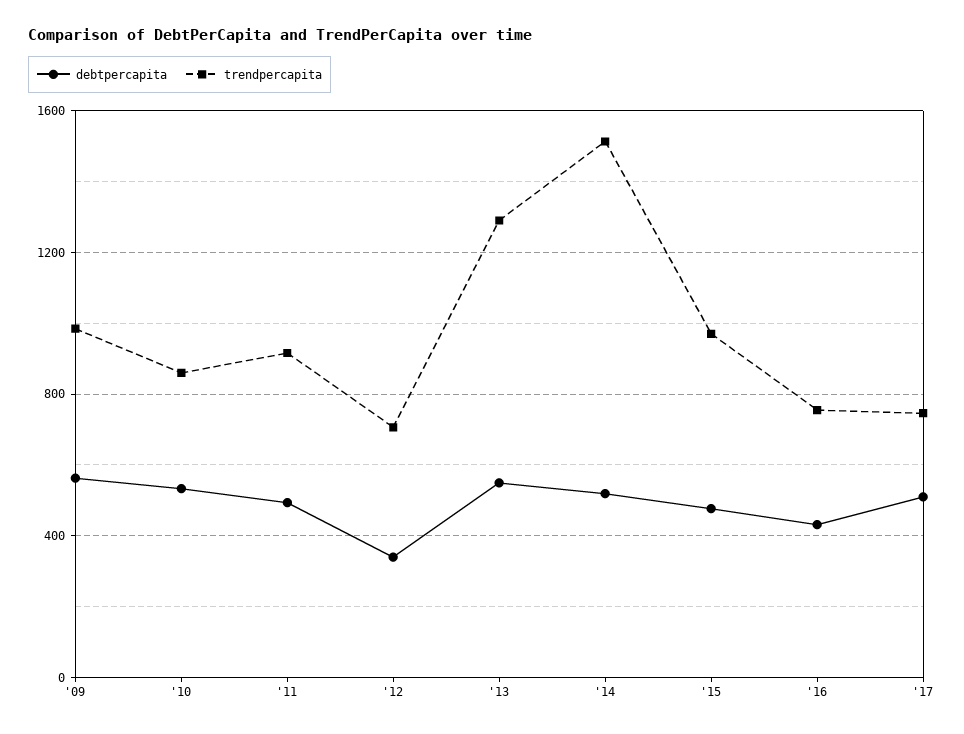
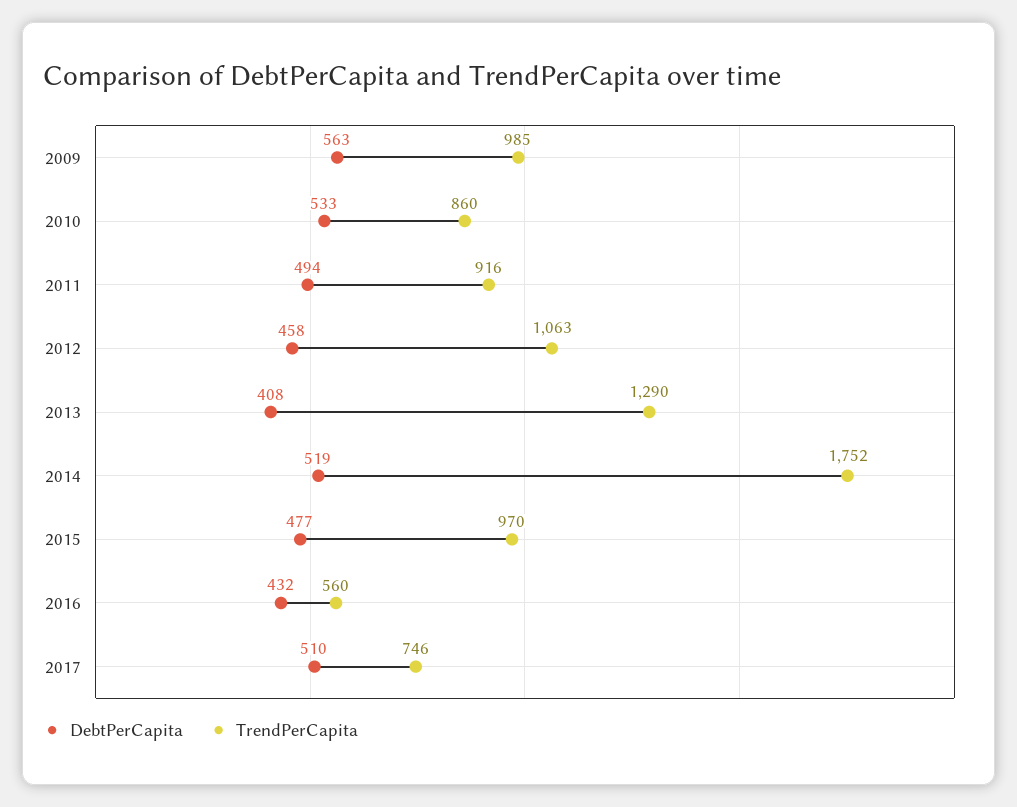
  {
    "debtpercapita": {
      "'09": 563,
      "'10": 533,
      "'11": 494,
-     "'12": 350,
+     "'12": 458,
-     "'13": 550,
+     "'13": 408,
      "'14": 519,
      "'15": 477,
      "'16": 432,
      "'17": 510
    },
    "trendpercapita": {
      "'09": 985,
      "'10": 860,
      "'11": 916,
-     "'12": 700,
+     "'12": 1063,
      "'13": 1290,
-     "'14": 1500,
+     "'14": 1752,
      "'15": 970,
-     "'16": 750,
+     "'16": 560,
      "'17": 746
    }
  }

